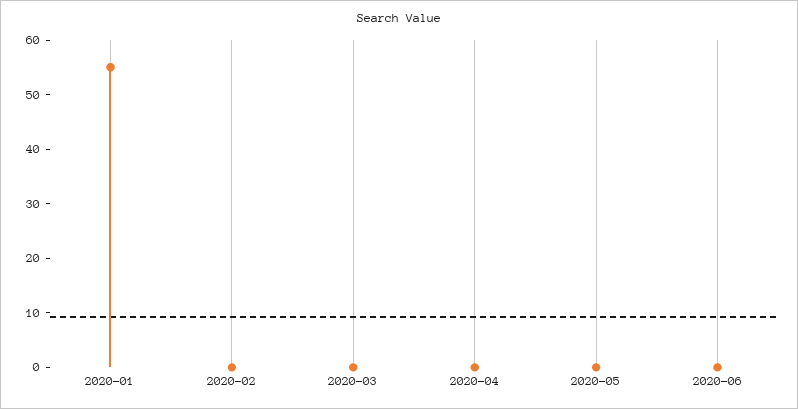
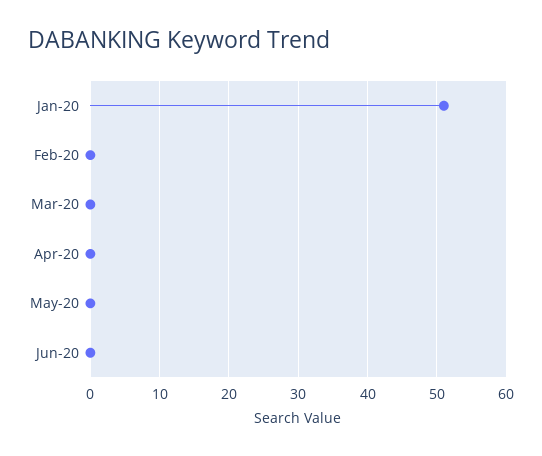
  {
-   "2020-01": 55,
+   "2020-01": 51,
    "2020-02": 0,
    "2020-03": 0,
    "2020-04": 0,
    "2020-05": 0,
    "2020-06": 0
  }

